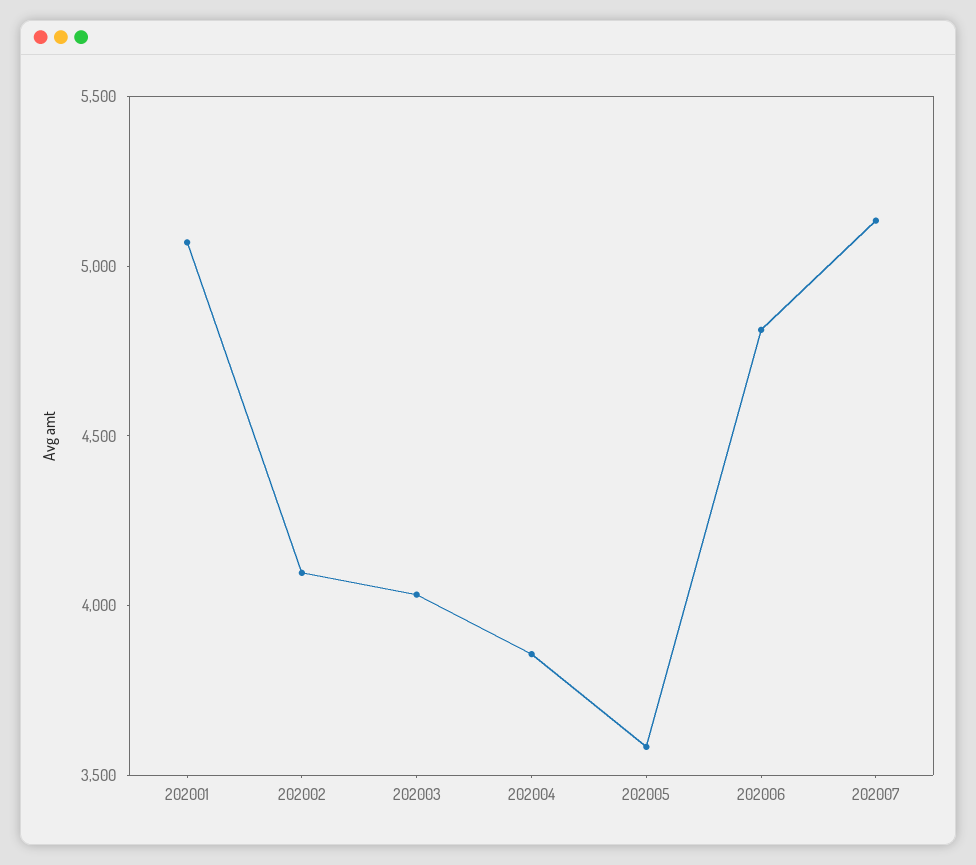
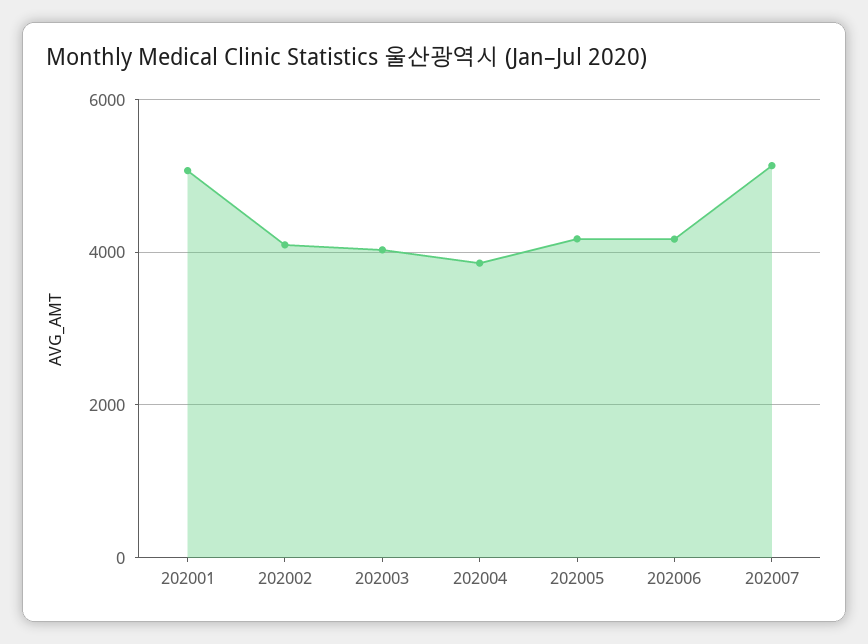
  {
    "202001": 5100,
    "202002": 4100,
    "202003": 4000,
    "202004": 3900,
-   "202005": 3600,
+   "202005": 4200,
-   "202006": 4800,
+   "202006": 4200,
    "202007": 5100
  }

